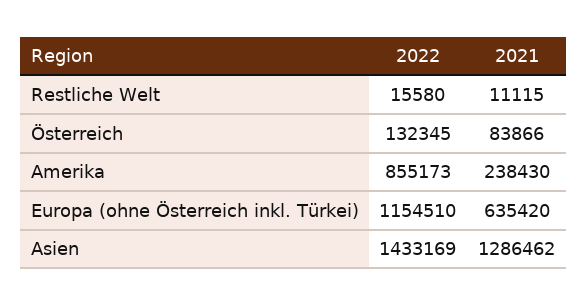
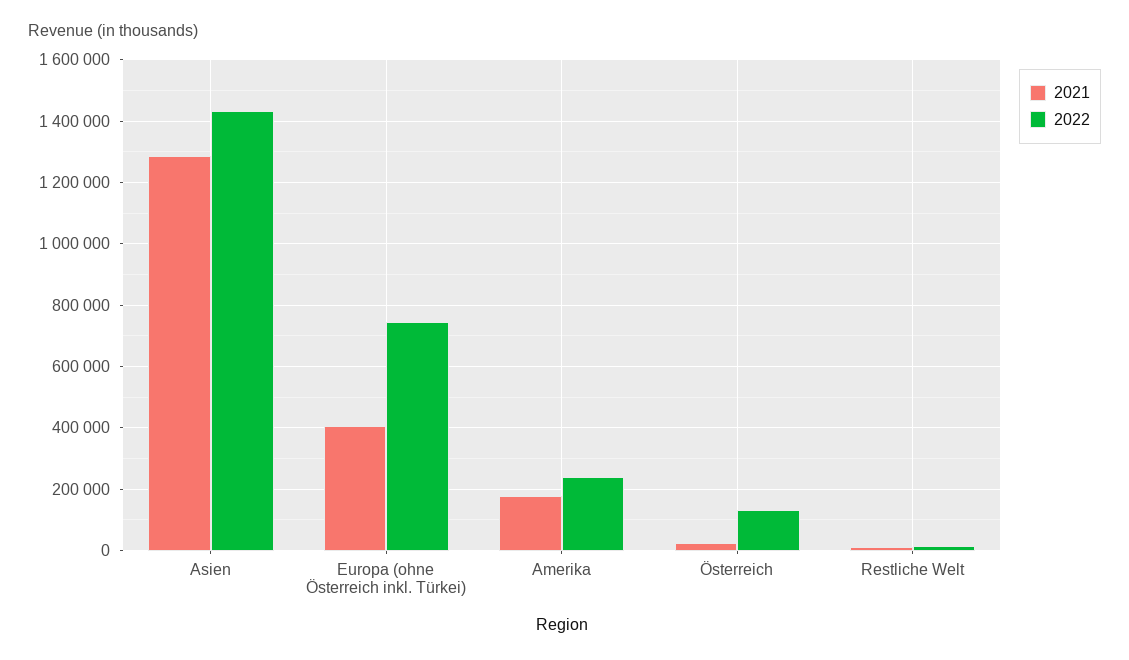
  {
    "2022": {
      "Restliche Welt": 15580,
      "Österreich": 132345,
-     "Amerika": 855173,
+     "Amerika": 240000,
-     "Europa (ohne Österreich inkl. Türkei)": 1154510,
+     "Europa (ohne Österreich inkl. Türkei)": 740000,
      "Asien": 1433169
    },
    "2021": {
      "Restliche Welt": 11115,
-     "Österreich": 83866,
+     "Österreich": 20000,
-     "Amerika": 238430,
+     "Amerika": 180000,
-     "Europa (ohne Österreich inkl. Türkei)": 635420,
+     "Europa (ohne Österreich inkl. Türkei)": 400000,
      "Asien": 1286462
    }
  }

